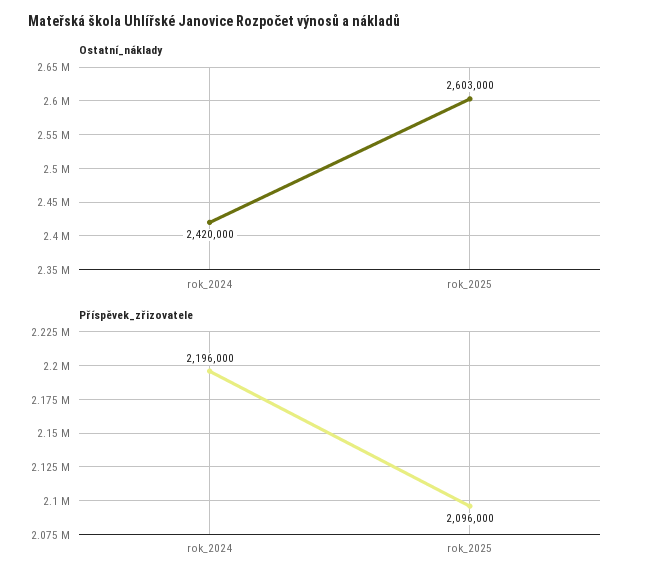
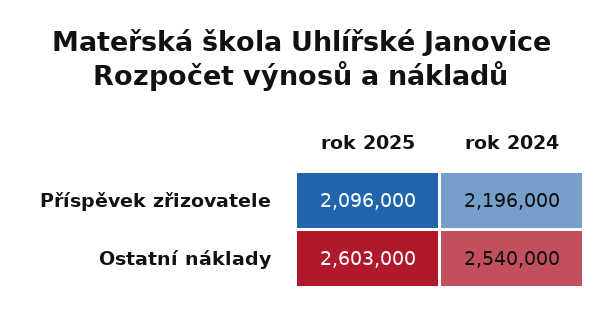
  {
    "Ostatní_náklady": {
-     "rok_2024": 2420000,
+     "rok_2024": 2540000,
      "rok_2025": 2603000
    },
    "Příspěvek_zřizovatele": {
      "rok_2024": 2196000,
      "rok_2025": 2096000
    }
  }

